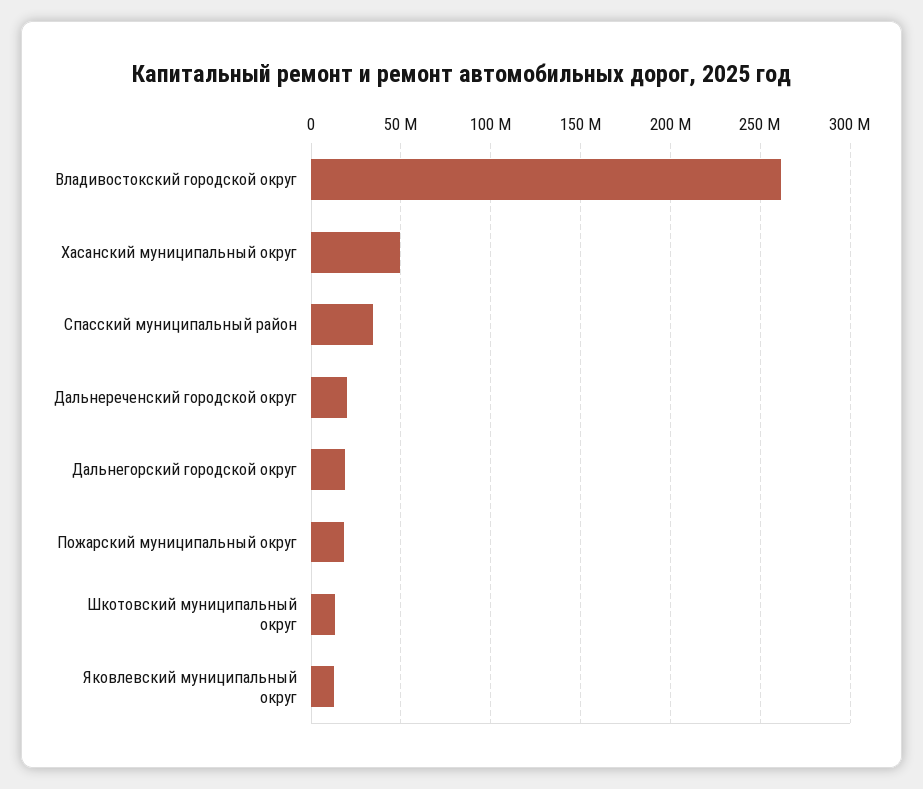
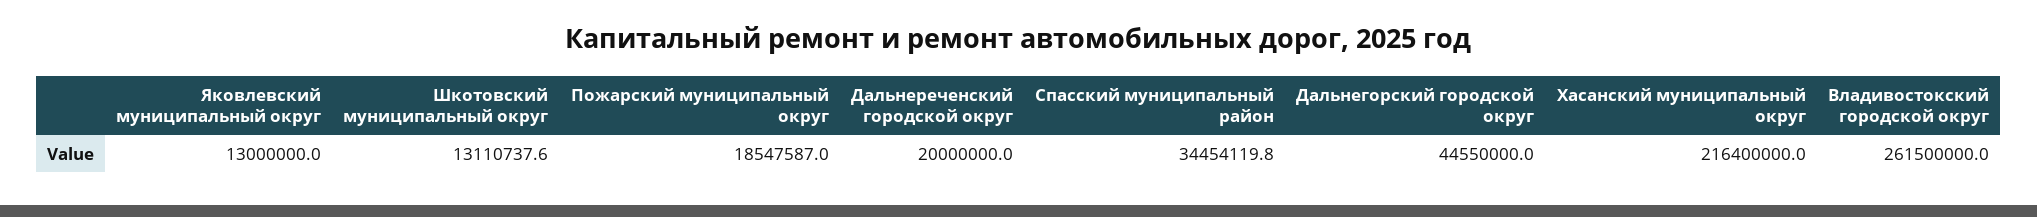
  {
    "Владивостокский городской округ": 261500000,
-   "Хасанский муниципальный округ": 50000000,
+   "Хасанский муниципальный округ": 216400000,
    "Спасский муниципальный район": 34454119.8,
    "Дальнереченский городской округ": 20000000,
-   "Дальнегорский городской округ": 20000000,
+   "Дальнегорский городской округ": 44550000,
    "Пожарский муниципальный округ": 18547587,
    "Шкотовский муниципальный округ": 13110737.6,
    "Яковлевский муниципальный округ": 13000000
  }

